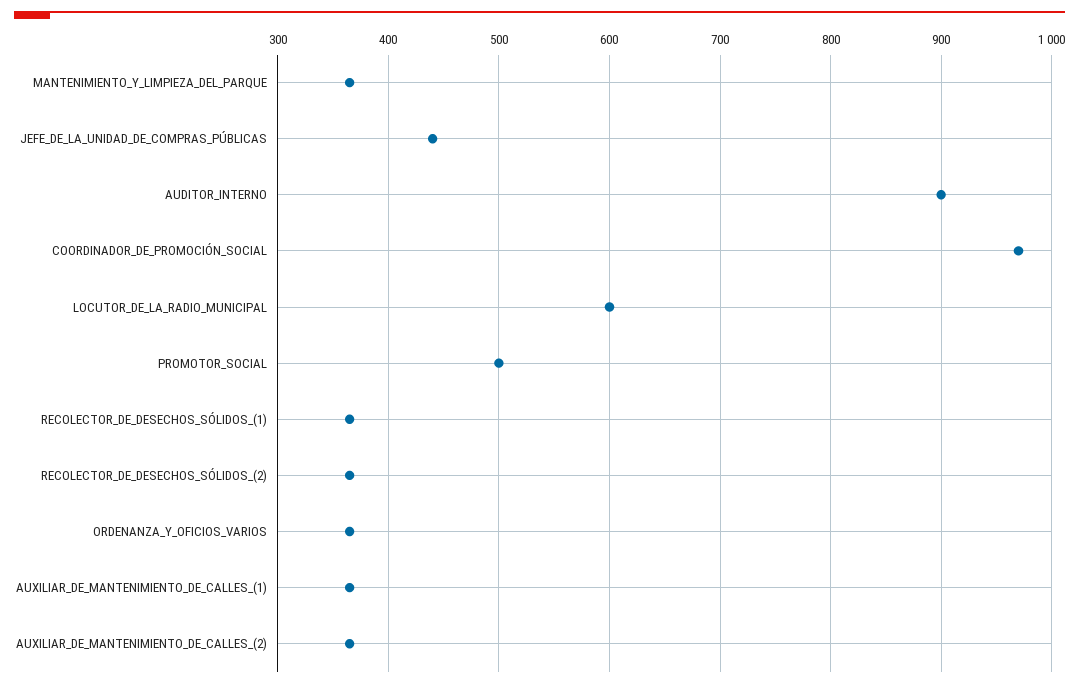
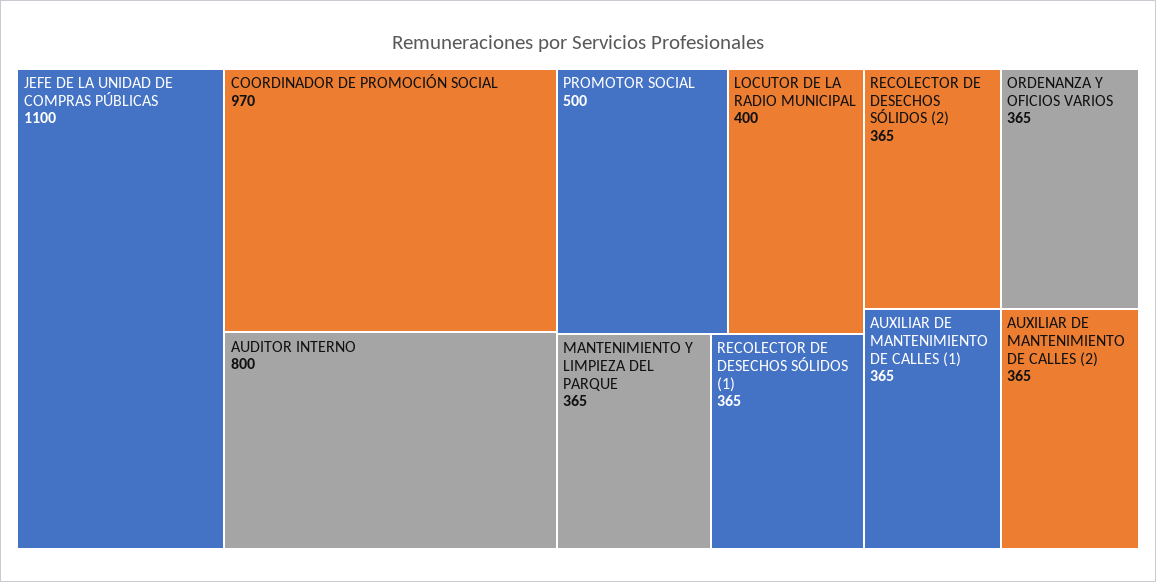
  {
    "MANTENIMIENTO_Y_LIMPIEZA_DEL_PARQUE": 365,
-   "JEFE_DE_LA_UNIDAD_DE_COMPRAS_PÚBLICAS": 440,
+   "JEFE_DE_LA_UNIDAD_DE_COMPRAS_PÚBLICAS": 1100,
-   "AUDITOR_INTERNO": 900,
+   "AUDITOR_INTERNO": 800,
    "COORDINADOR_DE_PROMOCIÓN_SOCIAL": 970,
-   "LOCUTOR_DE_LA_RADIO_MUNICIPAL": 600,
+   "LOCUTOR_DE_LA_RADIO_MUNICIPAL": 400,
    "PROMOTOR_SOCIAL": 500,
    "RECOLECTOR_DE_DESECHOS_SÓLIDOS_(1)": 365,
    "RECOLECTOR_DE_DESECHOS_SÓLIDOS_(2)": 365,
    "ORDENANZA_Y_OFICIOS_VARIOS": 365,
    "AUXILIAR_DE_MANTENIMIENTO_DE_CALLES_(1)": 365,
    "AUXILIAR_DE_MANTENIMIENTO_DE_CALLES_(2)": 365
  }

